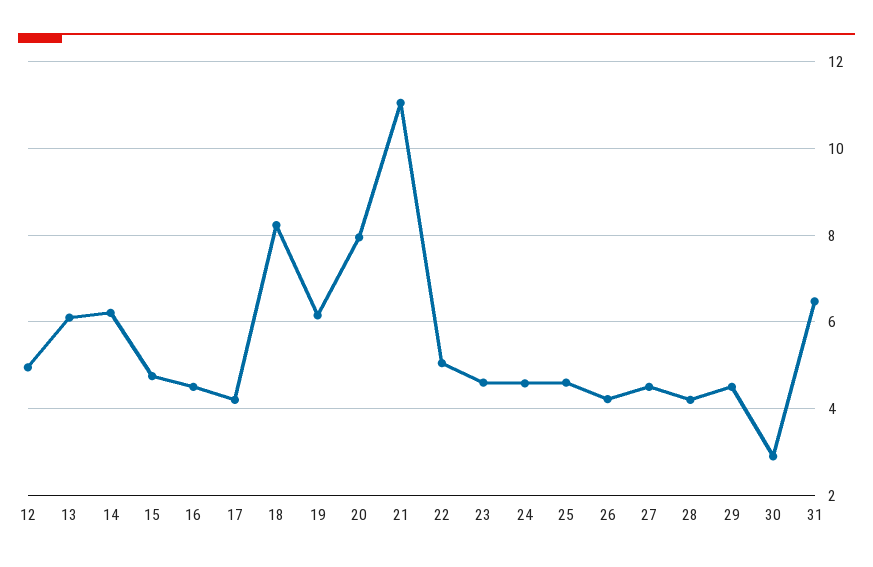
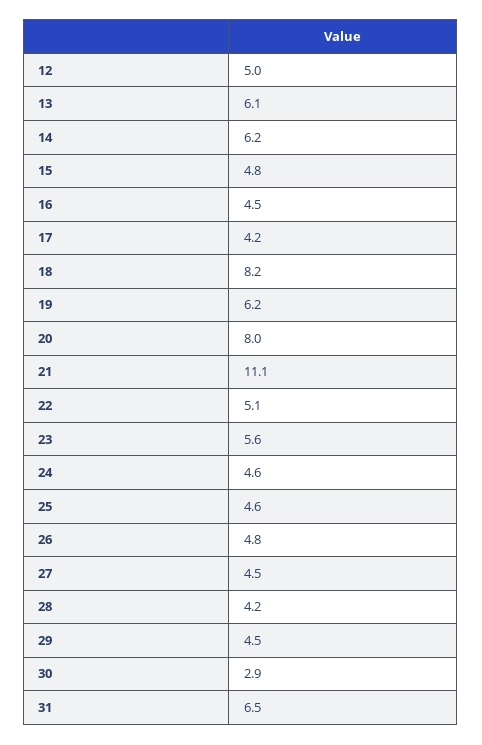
  {
    "12": 5,
    "13": 6.1,
    "14": 6.2,
    "15": 4.8,
    "16": 4.5,
    "17": 4.2,
    "18": 8.2,
    "19": 6.2,
    "20": 8,
    "21": 11.1,
    "22": 5.1,
-   "23": 4.6,
+   "23": 5.6,
    "24": 4.6,
    "25": 4.6,
-   "26": 4.2,
+   "26": 4.8,
    "27": 4.5,
    "28": 4.2,
    "29": 4.5,
    "30": 2.9,
    "31": 6.5
  }

